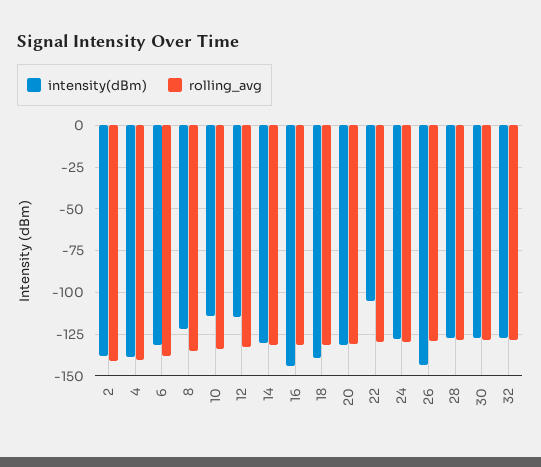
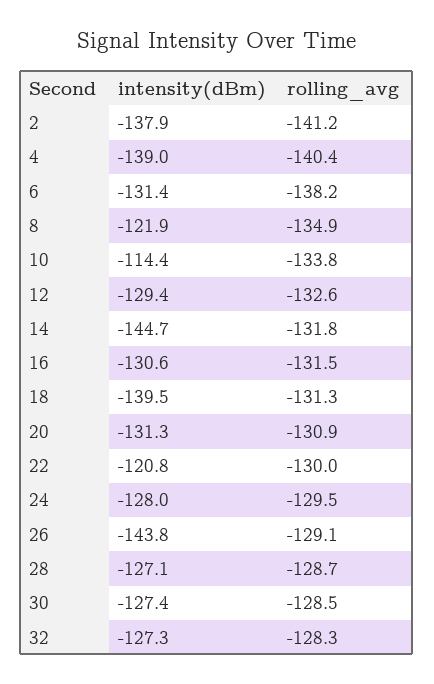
  {
    "intensity(dBm)": {
      "2": -137.9,
      "4": -139,
      "6": -131.4,
      "8": -121.9,
      "10": -114.4,
-     "12": -115,
+     "12": -129.4,
-     "14": -130,
+     "14": -144.7,
-     "16": -145,
+     "16": -130.6,
      "18": -139.5,
      "20": -131.3,
-     "22": -105,
+     "22": -120.8,
      "24": -128,
      "26": -143.8,
      "28": -127.1,
      "30": -127.4,
      "32": -127.3
    },
    "rolling_avg": {
      "2": -141.2,
      "4": -140.4,
      "6": -138.2,
      "8": -134.9,
      "10": -133.8,
      "12": -132.6,
      "14": -131.8,
      "16": -131.5,
      "18": -131.3,
      "20": -130.9,
      "22": -130,
      "24": -129.5,
      "26": -129.1,
      "28": -128.7,
      "30": -128.5,
      "32": -128.3
    }
  }

